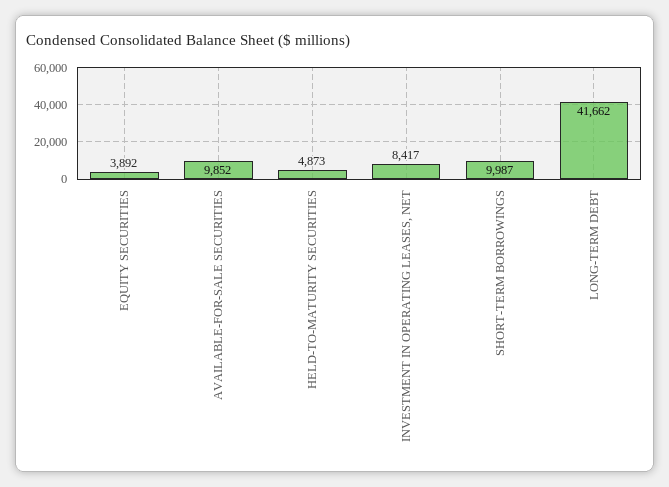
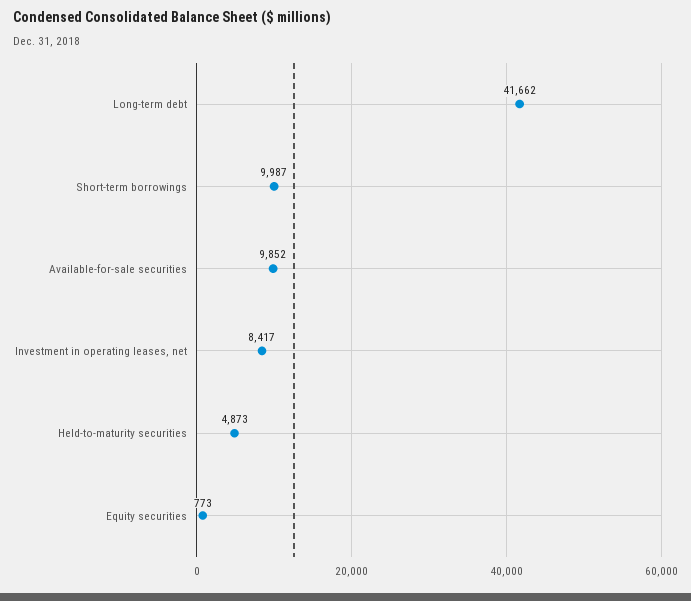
  {
-   "EQUITY SECURITIES": 3892,
+   "EQUITY SECURITIES": 773,
    "AVAILABLE-FOR-SALE SECURITIES": 9852,
    "HELD-TO-MATURITY SECURITIES": 4873,
    "INVESTMENT IN OPERATING LEASES, NET": 8417,
    "SHORT-TERM BORROWINGS": 9987,
    "LONG-TERM DEBT": 41662
  }

